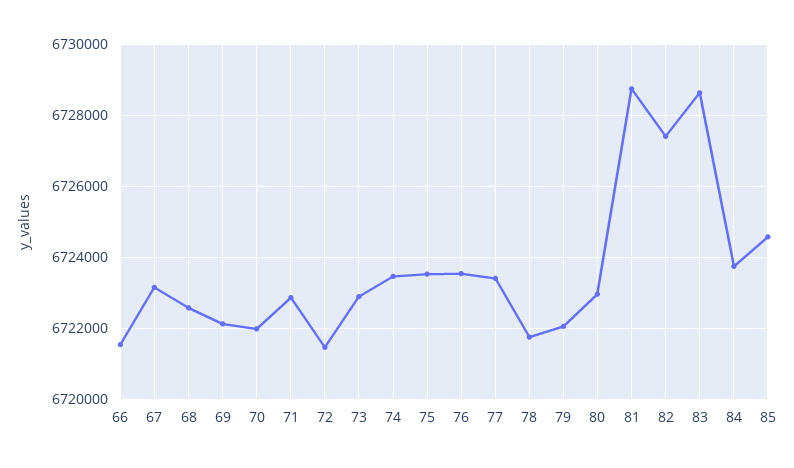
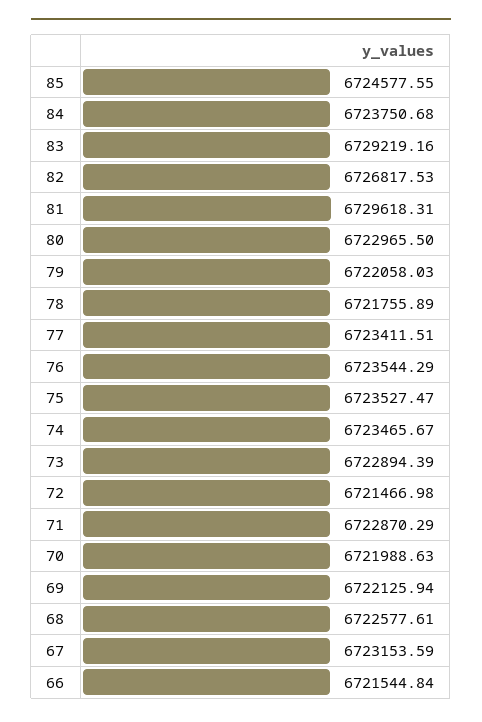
  {
    "66": 6721544.84,
    "67": 6723153.59,
    "68": 6722577.61,
    "69": 6722125.94,
    "70": 6721988.63,
    "71": 6722870.29,
    "72": 6721466.98,
    "73": 6722894.39,
    "74": 6723465.67,
    "75": 6723527.47,
    "76": 6723544.29,
    "77": 6723411.51,
    "78": 6721755.89,
    "79": 6722058.03,
    "80": 6722965.5,
-   "81": 6728800,
+   "81": 6729618.31,
-   "82": 6727400,
+   "82": 6726817.53,
-   "83": 6728600,
+   "83": 6729219.16,
    "84": 6723750.68,
    "85": 6724577.55
  }

